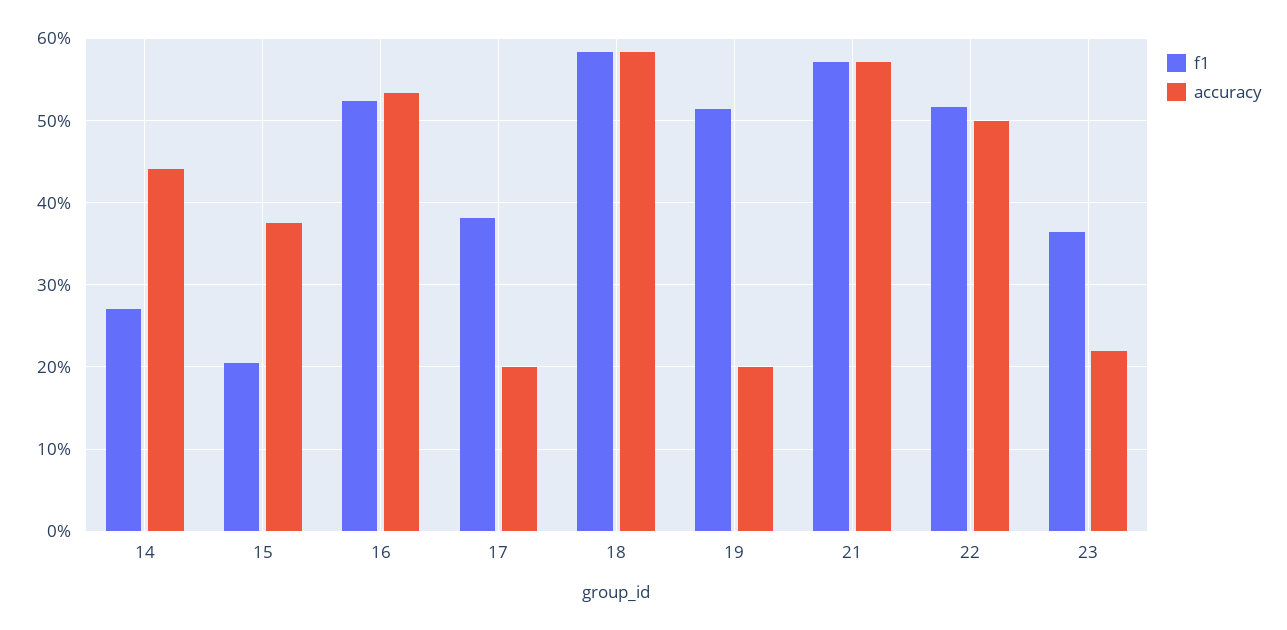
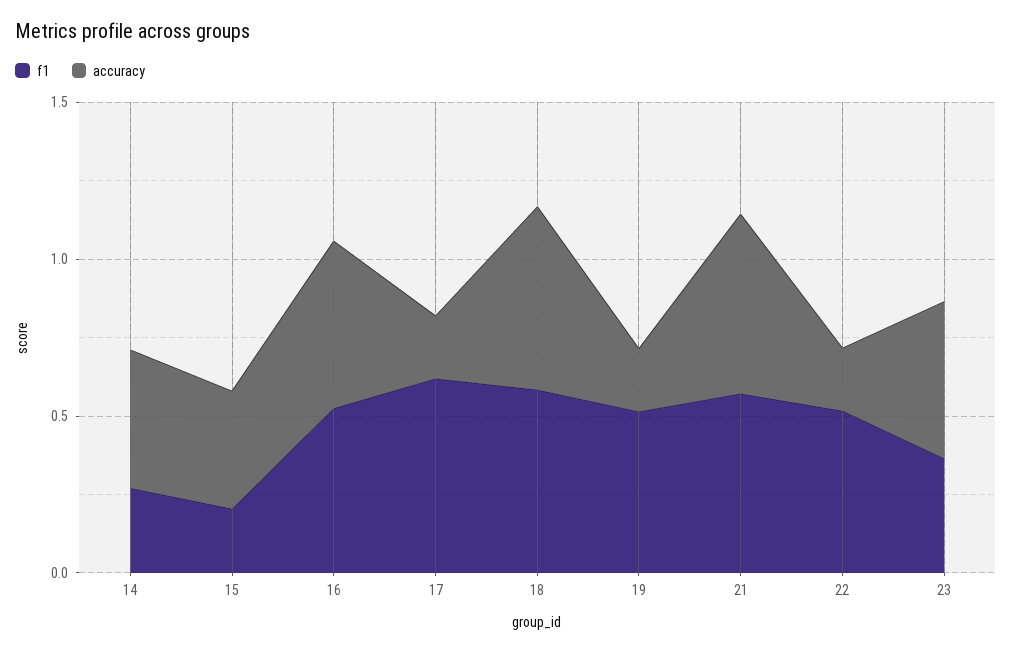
  {
    "f1": {
      "14": 0.27,
      "15": 0.2,
      "16": 0.52,
-     "17": 0.38,
+     "17": 0.6,
      "18": 0.58,
      "19": 0.51,
      "21": 0.57,
      "22": 0.52,
      "23": 0.36
    },
    "accuracy": {
      "14": 0.44,
      "15": 0.38,
      "16": 0.53,
      "17": 0.2,
      "18": 0.58,
      "19": 0.2,
      "21": 0.57,
-     "22": 0.5,
+     "22": 0.2,
-     "23": 0.22
+     "23": 0.5
    }
  }

